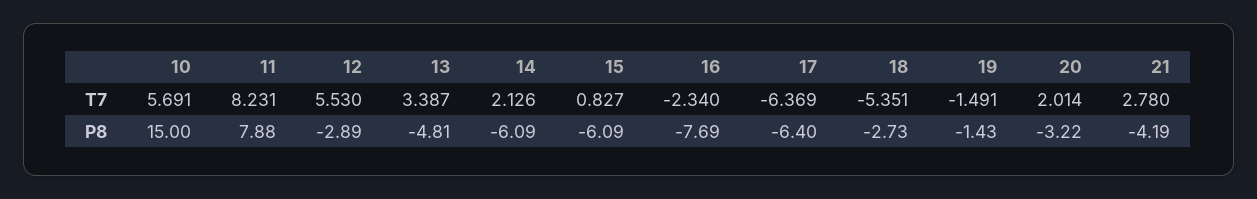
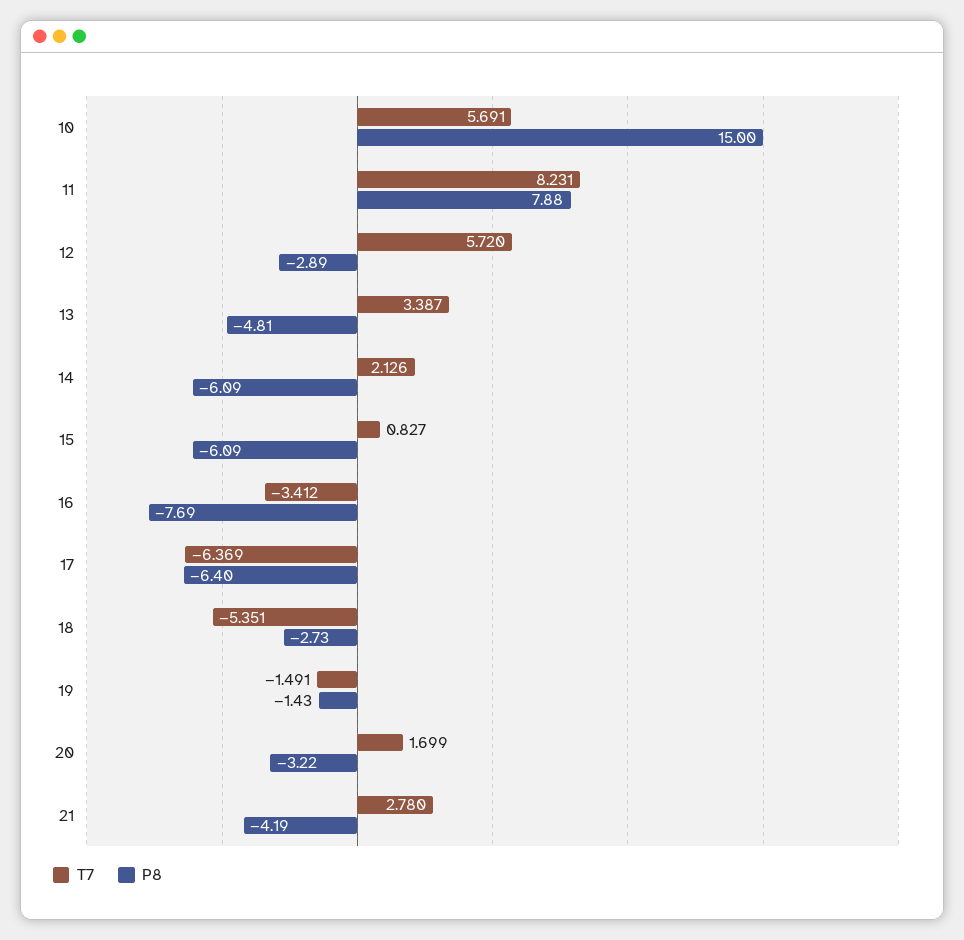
  {
    "T7": {
      "10": 5.691,
      "11": 8.231,
-     "12": 5.53,
+     "12": 5.72,
      "13": 3.387,
      "14": 2.126,
      "15": 0.827,
-     "16": -2.34,
+     "16": -3.412,
      "17": -6.369,
      "18": -5.351,
      "19": -1.491,
-     "20": 2.014,
+     "20": 1.699,
      "21": 2.78
    },
    "P8": {
      "10": 15,
      "11": 7.88,
      "12": -2.89,
      "13": -4.81,
      "14": -6.09,
      "15": -6.09,
      "16": -7.69,
      "17": -6.4,
      "18": -2.73,
      "19": -1.43,
      "20": -3.22,
      "21": -4.19
    }
  }

